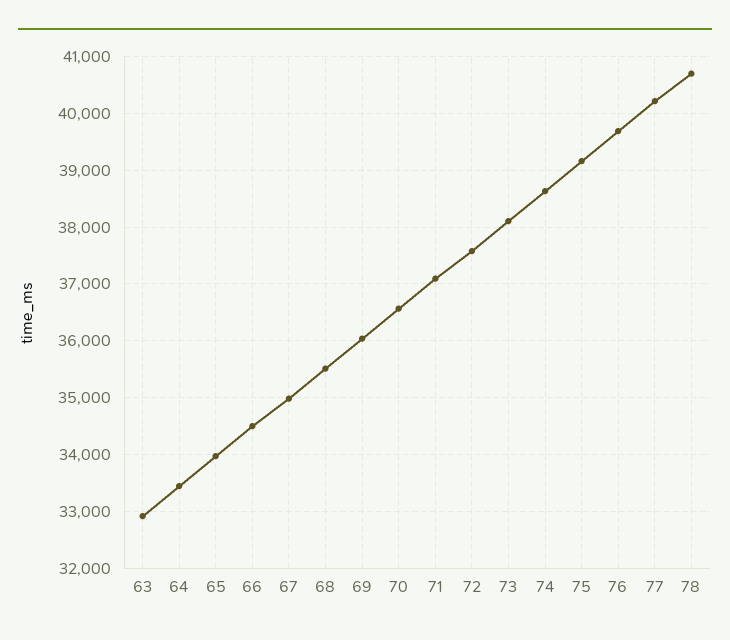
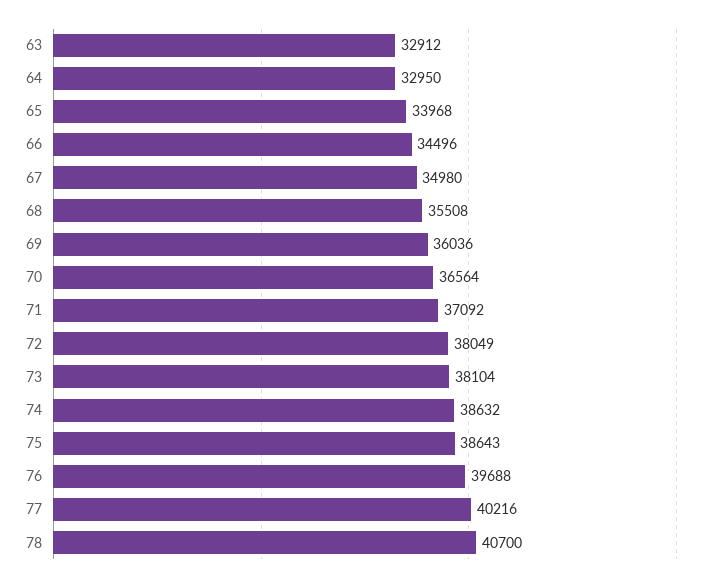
  {
    "63": 32912,
-   "64": 33400,
+   "64": 32950,
    "65": 33968,
    "66": 34496,
    "67": 34980,
    "68": 35508,
    "69": 36036,
    "70": 36564,
    "71": 37092,
-   "72": 37600,
+   "72": 38049,
    "73": 38104,
    "74": 38632,
-   "75": 39200,
+   "75": 38643,
    "76": 39688,
    "77": 40216,
    "78": 40700
  }

